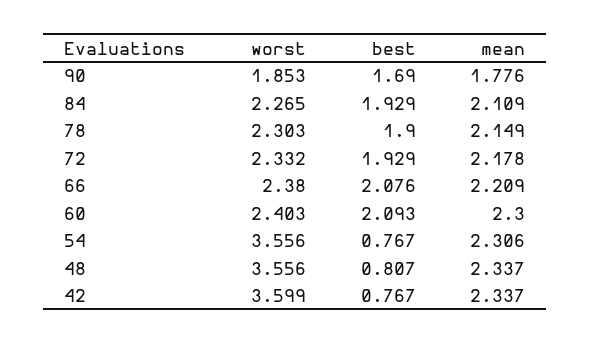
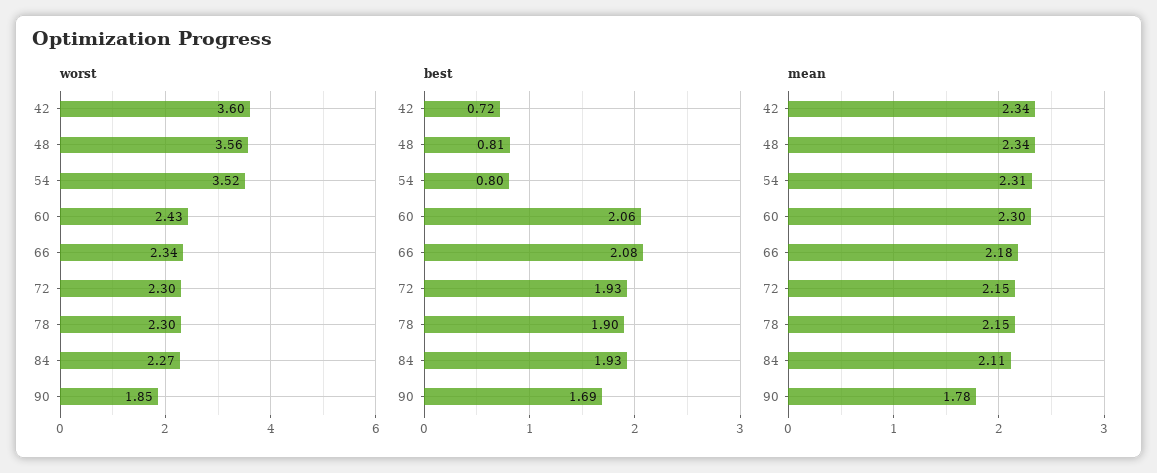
  {
    "worst": {
      "90": 1.853,
      "84": 2.265,
      "78": 2.303,
-     "72": 2.332,
+     "72": 2.3,
-     "66": 2.38,
+     "66": 2.34,
-     "60": 2.403,
+     "60": 2.43,
-     "54": 3.556,
+     "54": 3.52,
      "48": 3.556,
      "42": 3.599
    },
    "best": {
      "90": 1.69,
      "84": 1.929,
      "78": 1.9,
      "72": 1.929,
      "66": 2.076,
-     "60": 2.093,
+     "60": 2.06,
-     "54": 0.767,
+     "54": 0.8,
      "48": 0.807,
-     "42": 0.767
+     "42": 0.72
    },
    "mean": {
      "90": 1.776,
      "84": 2.109,
      "78": 2.149,
-     "72": 2.178,
+     "72": 2.15,
-     "66": 2.209,
+     "66": 2.18,
      "60": 2.3,
      "54": 2.306,
      "48": 2.337,
      "42": 2.337
    }
  }

